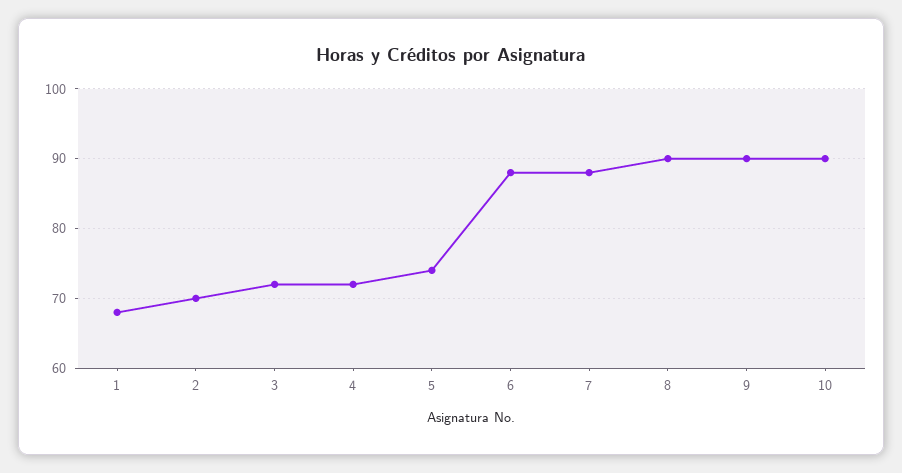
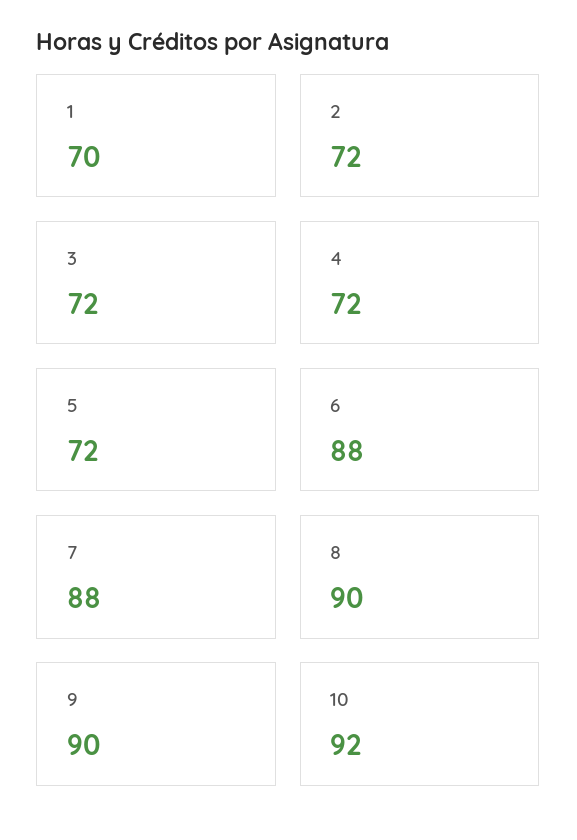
  {
-   "1": 68,
+   "1": 70,
-   "2": 70,
+   "2": 72,
    "3": 72,
    "4": 72,
-   "5": 74,
+   "5": 72,
    "6": 88,
    "7": 88,
    "8": 90,
    "9": 90,
-   "10": 90
+   "10": 92
  }

